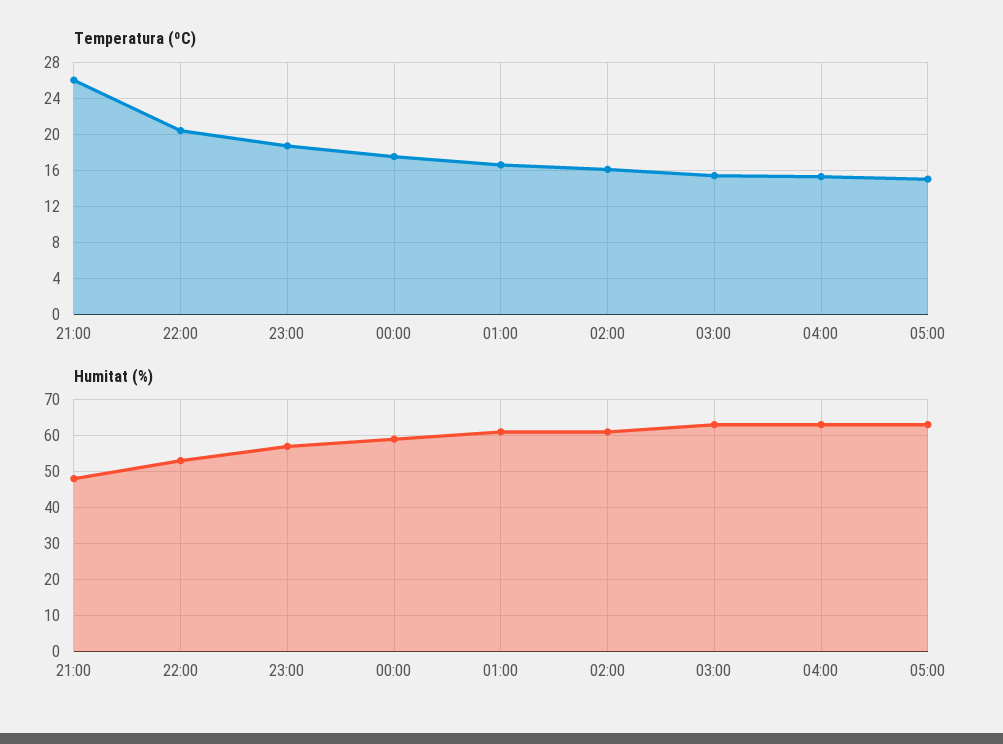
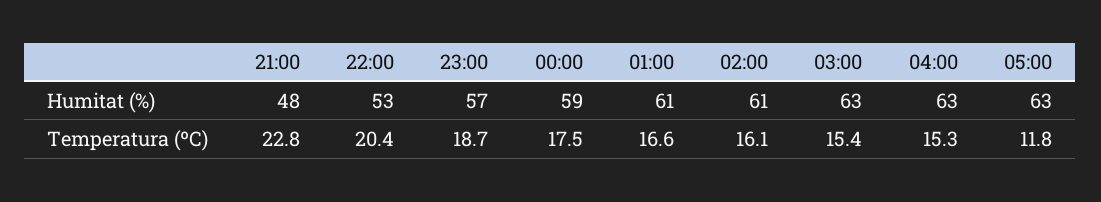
  {
    "Temperatura (ºC)": {
-     "21:00": 26,
+     "21:00": 22.8,
      "22:00": 20.4,
      "23:00": 18.7,
      "00:00": 17.5,
      "01:00": 16.6,
      "02:00": 16.1,
      "03:00": 15.4,
      "04:00": 15.3,
-     "05:00": 15
+     "05:00": 11.8
    },
    "Humitat (%)": {
      "21:00": 48,
      "22:00": 53,
      "23:00": 57,
      "00:00": 59,
      "01:00": 61,
      "02:00": 61,
      "03:00": 63,
      "04:00": 63,
      "05:00": 63
    }
  }

